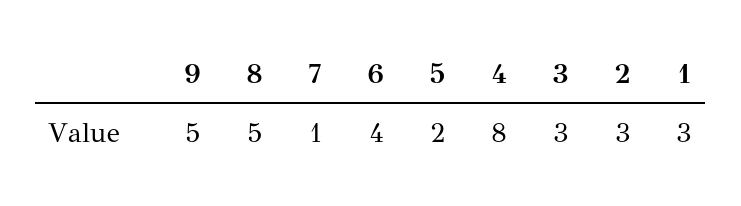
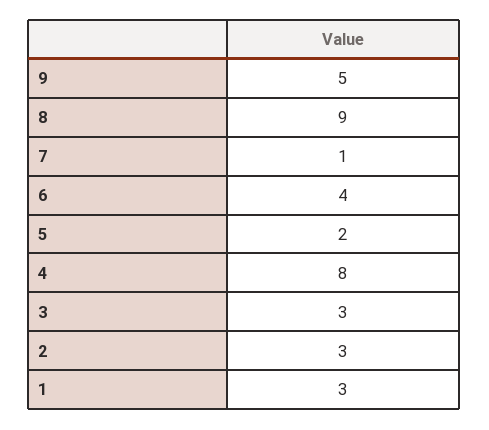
  {
    "9": 5,
-   "8": 5,
+   "8": 9,
    "7": 1,
    "6": 4,
    "5": 2,
    "4": 8,
    "3": 3,
    "2": 3,
    "1": 3
  }

